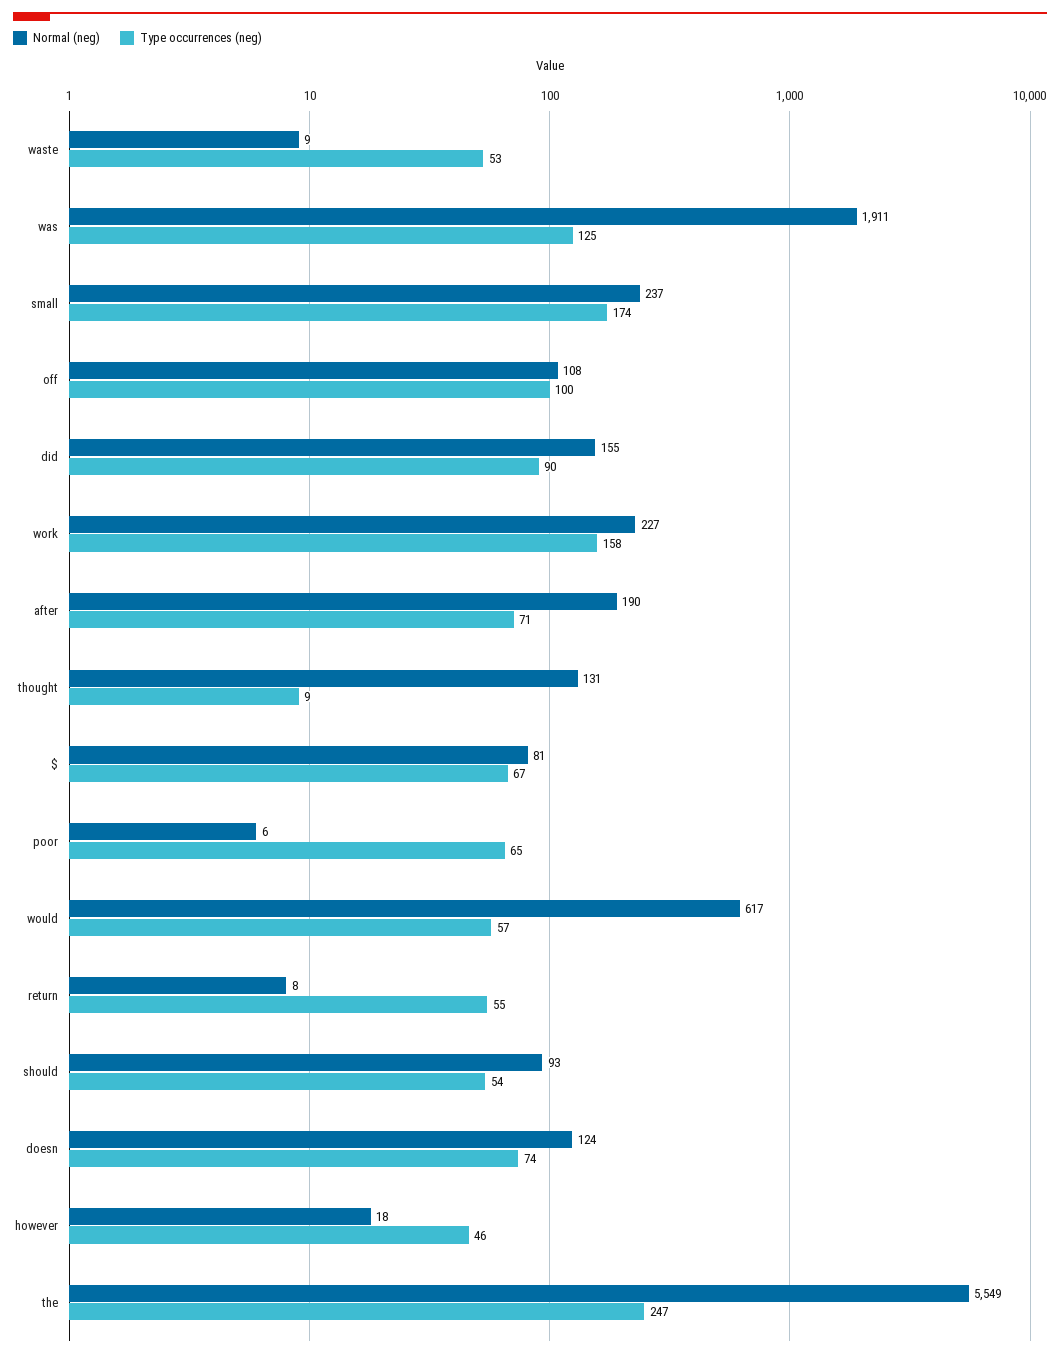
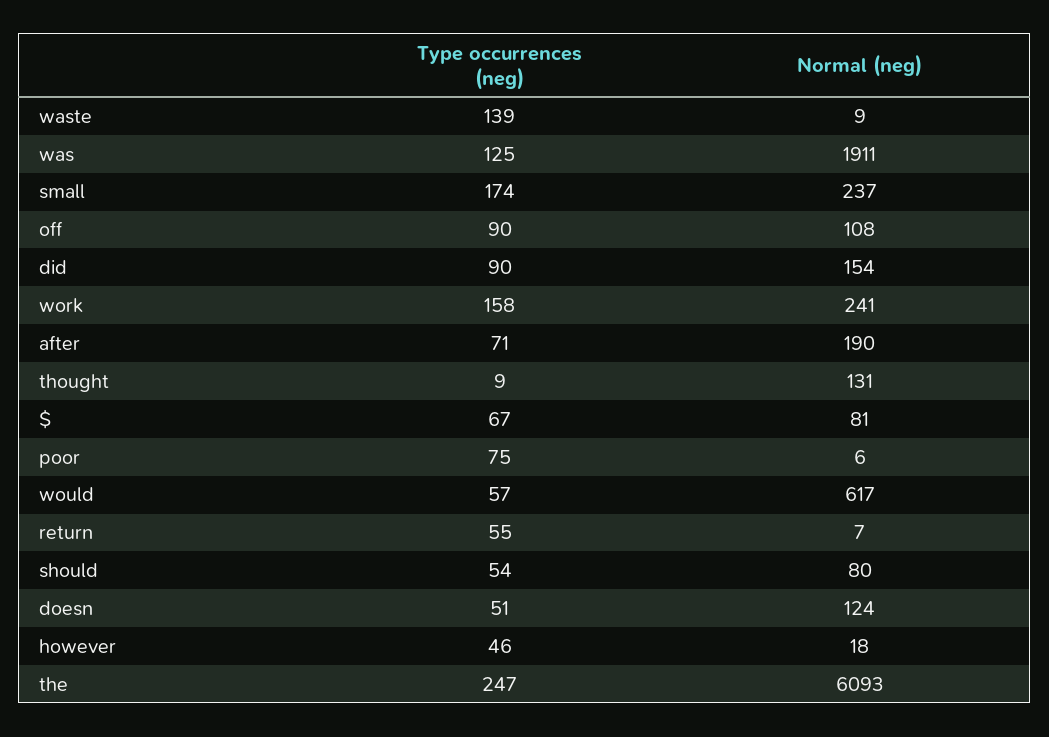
  {
    "Normal (neg)": {
      "waste": 9,
      "was": 1911,
      "small": 237,
      "off": 108,
-     "did": 155,
+     "did": 154,
-     "work": 227,
+     "work": 241,
      "after": 190,
      "thought": 131,
      "$": 81,
      "poor": 6,
      "would": 617,
-     "return": 8,
+     "return": 7,
-     "should": 93,
+     "should": 80,
      "doesn": 124,
      "however": 18,
-     "the": 5549
+     "the": 6093
    },
    "Type occurrences (neg)": {
-     "waste": 53,
+     "waste": 139,
      "was": 125,
      "small": 174,
-     "off": 100,
+     "off": 90,
      "did": 90,
      "work": 158,
      "after": 71,
      "thought": 9,
      "$": 67,
-     "poor": 65,
+     "poor": 75,
      "would": 57,
      "return": 55,
      "should": 54,
-     "doesn": 74,
+     "doesn": 51,
      "however": 46,
      "the": 247
    }
  }

